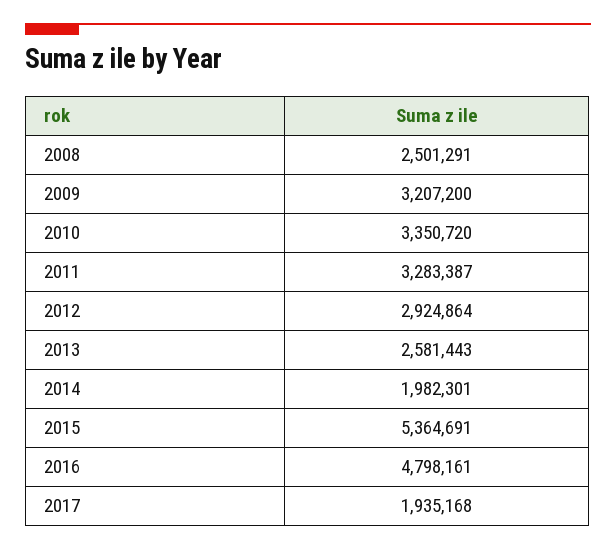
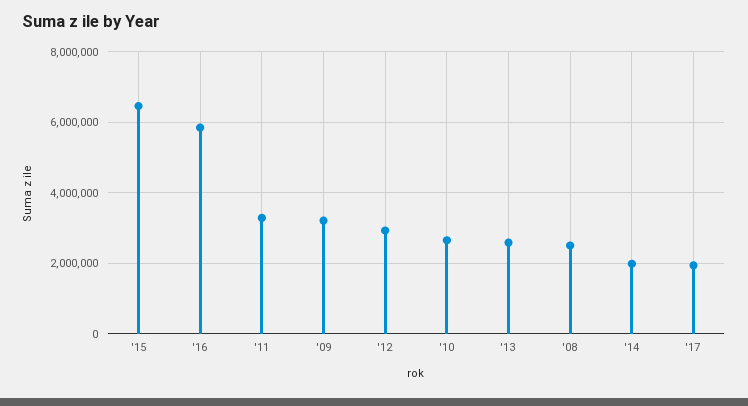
  {
    "2008": 2501291,
    "2009": 3207200,
-   "2010": 3350720,
+   "2010": 2600000,
    "2011": 3283387,
    "2012": 2924864,
    "2013": 2581443,
    "2014": 1982301,
-   "2015": 5364691,
+   "2015": 6400000,
-   "2016": 4798161,
+   "2016": 5800000,
    "2017": 1935168
  }

